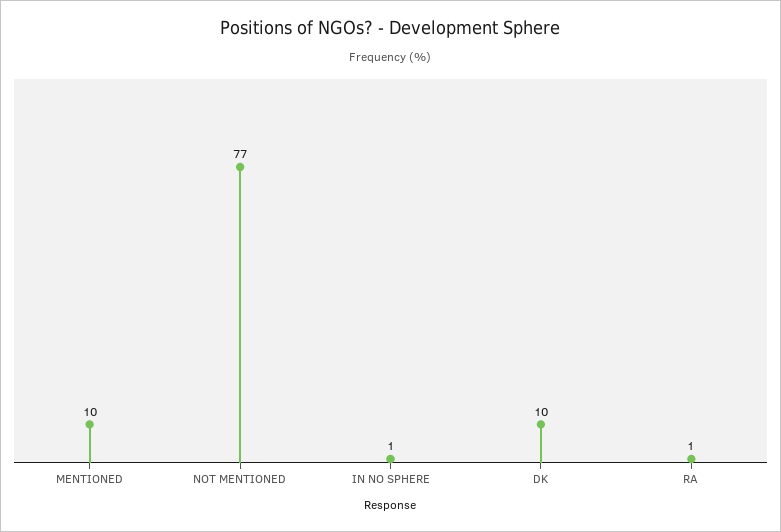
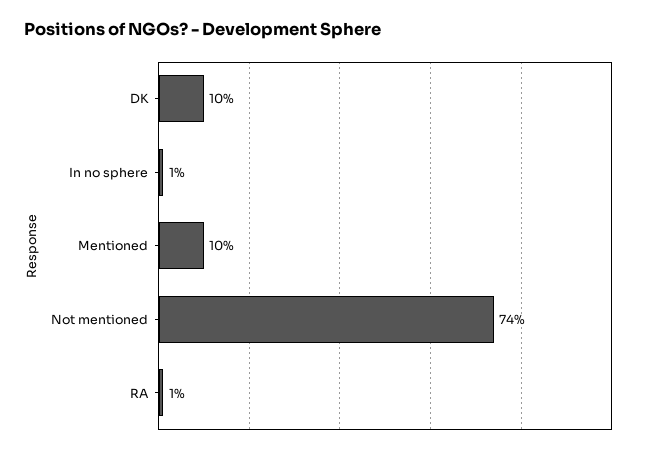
  {
    "MENTIONED": 10,
-   "NOT MENTIONED": 77,
+   "NOT MENTIONED": 74,
    "IN NO SPHERE": 1,
    "DK": 10,
    "RA": 1
  }

